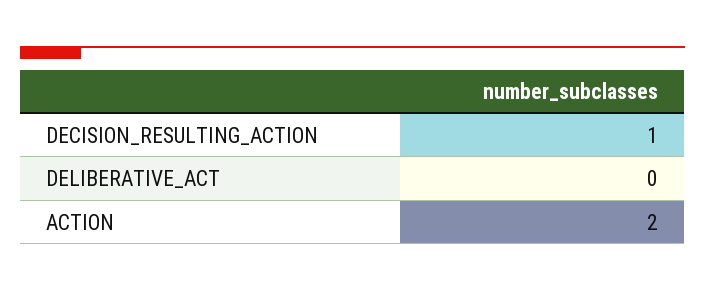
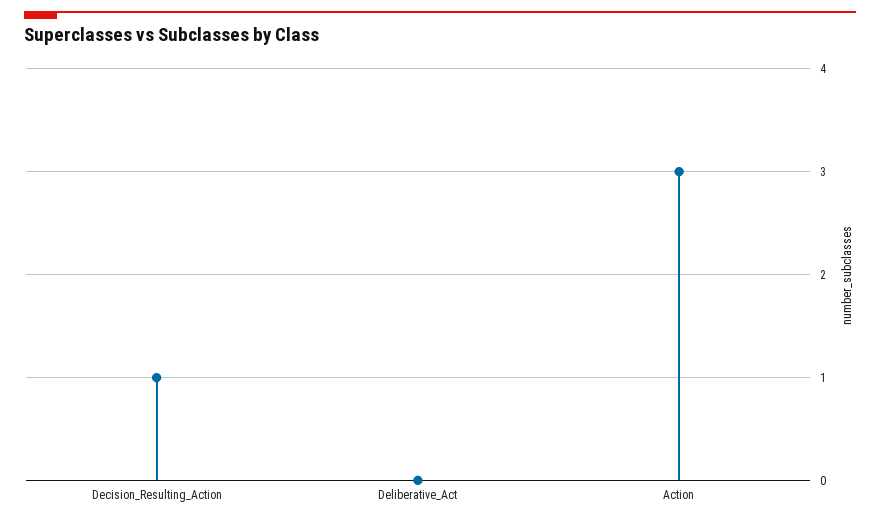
  {
    "DECISION_RESULTING_ACTION": 1,
    "DELIBERATIVE_ACT": 0,
-   "ACTION": 2
+   "ACTION": 3
  }

